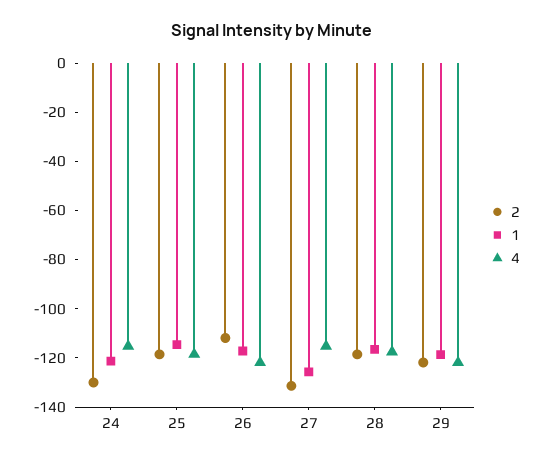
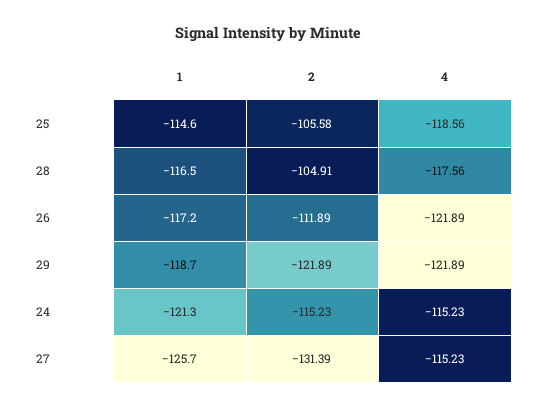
  {
    "2": {
-     "24": -130,
+     "24": -115.23,
-     "25": -120,
+     "25": -105.58,
      "26": -111.89,
      "27": -131.39,
-     "28": -120,
+     "28": -104.91,
      "29": -121.89
    },
    "1": {
      "24": -121.3,
      "25": -114.6,
      "26": -117.2,
      "27": -125.7,
      "28": -116.5,
      "29": -118.7
    },
    "4": {
      "24": -115.23,
      "25": -118.56,
      "26": -121.89,
      "27": -115.23,
      "28": -117.56,
      "29": -121.89
    }
  }

